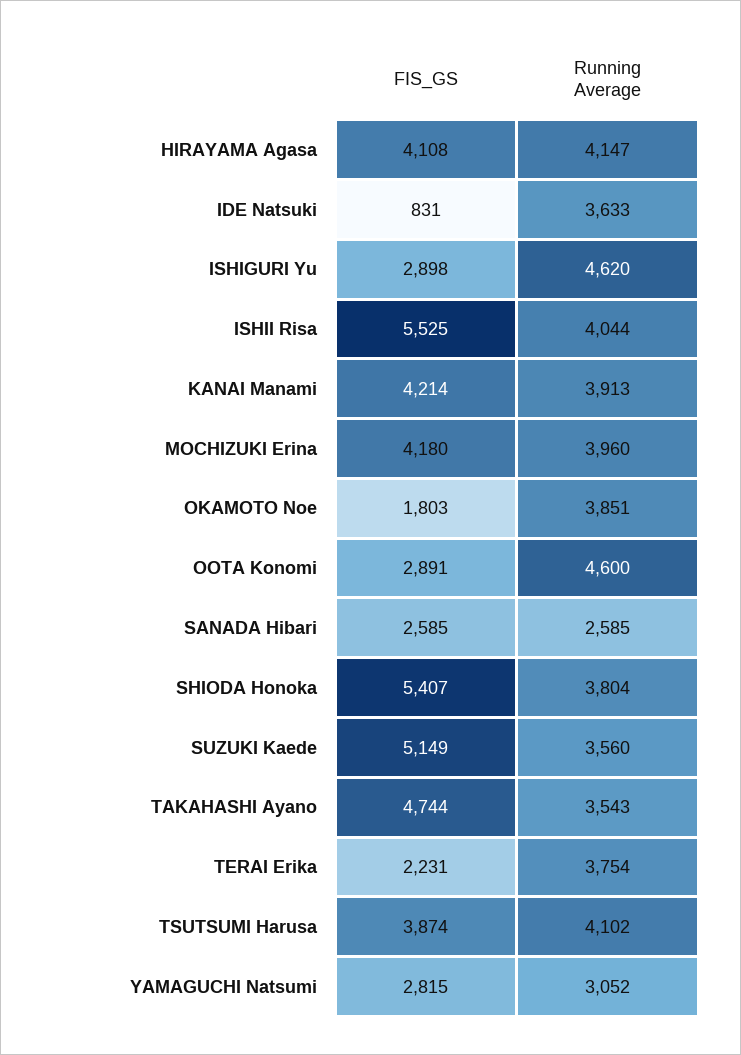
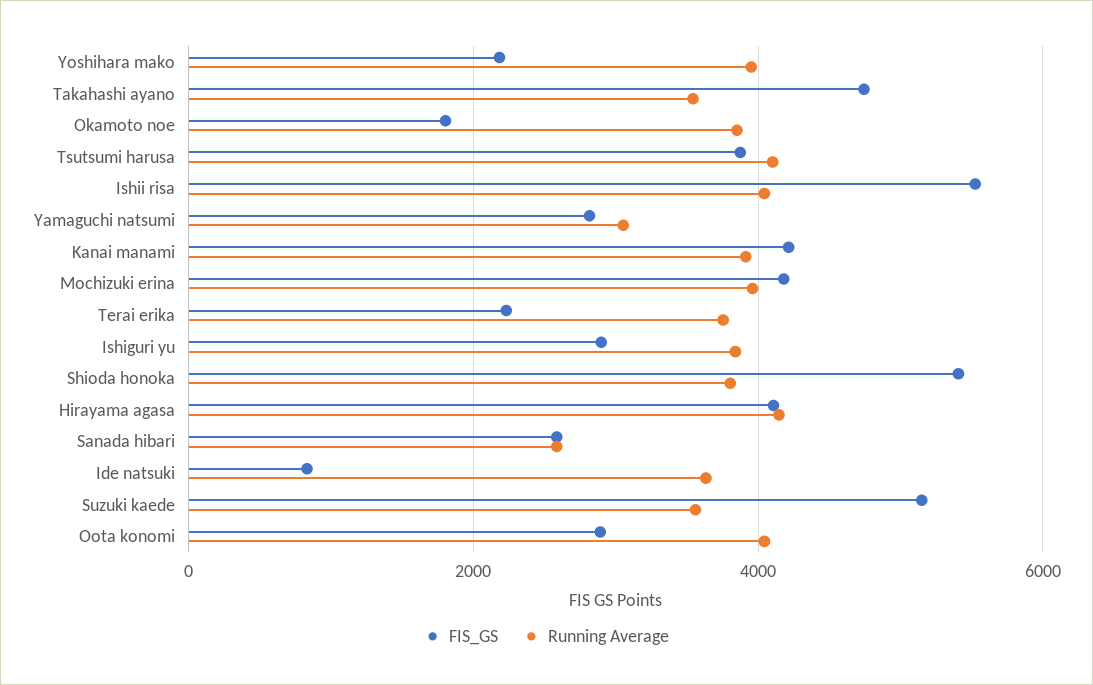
  {
    "FIS_GS": {
      "HIRAYAMA Agasa": 4108,
      "IDE Natsuki": 831,
      "ISHIGURI Yu": 2898,
      "ISHII Risa": 5525,
      "KANAI Manami": 4214,
      "MOCHIZUKI Erina": 4180,
      "OKAMOTO Noe": 1803,
      "OOTA Konomi": 2891,
      "SANADA Hibari": 2585,
      "SHIODA Honoka": 5407,
      "SUZUKI Kaede": 5149,
      "TAKAHASHI Ayano": 4744,
      "TERAI Erika": 2231,
      "TSUTSUMI Harusa": 3874,
-     "YAMAGUCHI Natsumi": 2815
+     "YAMAGUCHI Natsumi": 2815,
+     "Yoshihara mako": 2200
    },
    "Running Average": {
      "HIRAYAMA Agasa": 4147,
      "IDE Natsuki": 3633,
-     "ISHIGURI Yu": 4620,
+     "ISHIGURI Yu": 3800,
      "ISHII Risa": 4044,
      "KANAI Manami": 3913,
      "MOCHIZUKI Erina": 3960,
      "OKAMOTO Noe": 3851,
-     "OOTA Konomi": 4600,
+     "OOTA Konomi": 4000,
      "SANADA Hibari": 2585,
      "SHIODA Honoka": 3804,
      "SUZUKI Kaede": 3560,
      "TAKAHASHI Ayano": 3543,
      "TERAI Erika": 3754,
      "TSUTSUMI Harusa": 4102,
-     "YAMAGUCHI Natsumi": 3052
+     "YAMAGUCHI Natsumi": 3052,
+     "Yoshihara mako": 4000
    }
  }

